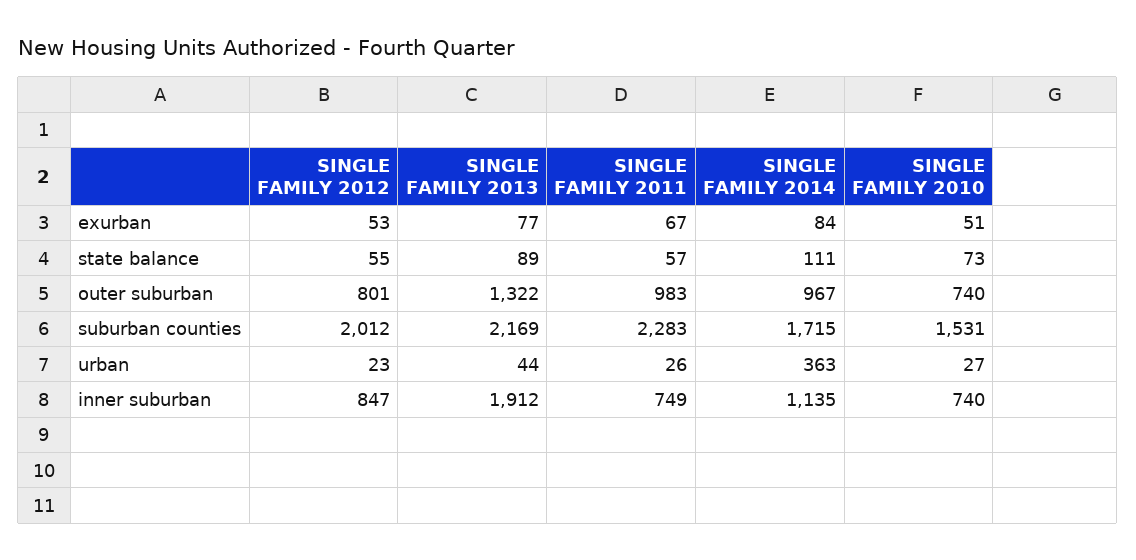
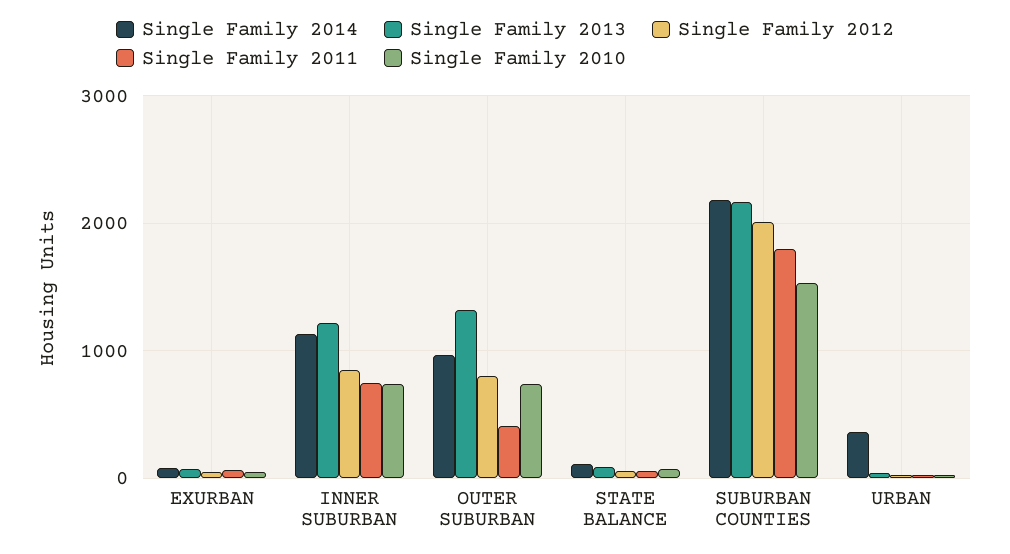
  {
    "SINGLE FAMILY 2012": {
      "exurban": 53,
      "state balance": 55,
      "outer suburban": 801,
      "suburban counties": 2012,
      "urban": 23,
      "inner suburban": 847
    },
    "SINGLE FAMILY 2013": {
      "exurban": 77,
      "state balance": 89,
      "outer suburban": 1322,
      "suburban counties": 2169,
      "urban": 44,
-     "inner suburban": 1912
+     "inner suburban": 1200
    },
    "SINGLE FAMILY 2011": {
      "exurban": 67,
      "state balance": 57,
-     "outer suburban": 983,
+     "outer suburban": 400,
-     "suburban counties": 2283,
+     "suburban counties": 1800,
      "urban": 26,
      "inner suburban": 749
    },
    "SINGLE FAMILY 2014": {
      "exurban": 84,
      "state balance": 111,
      "outer suburban": 967,
-     "suburban counties": 1715,
+     "suburban counties": 2200,
      "urban": 363,
      "inner suburban": 1135
    },
    "SINGLE FAMILY 2010": {
      "exurban": 51,
      "state balance": 73,
      "outer suburban": 740,
      "suburban counties": 1531,
      "urban": 27,
      "inner suburban": 740
    }
  }

